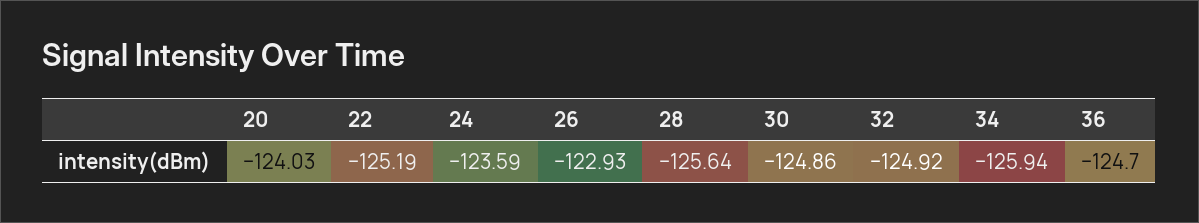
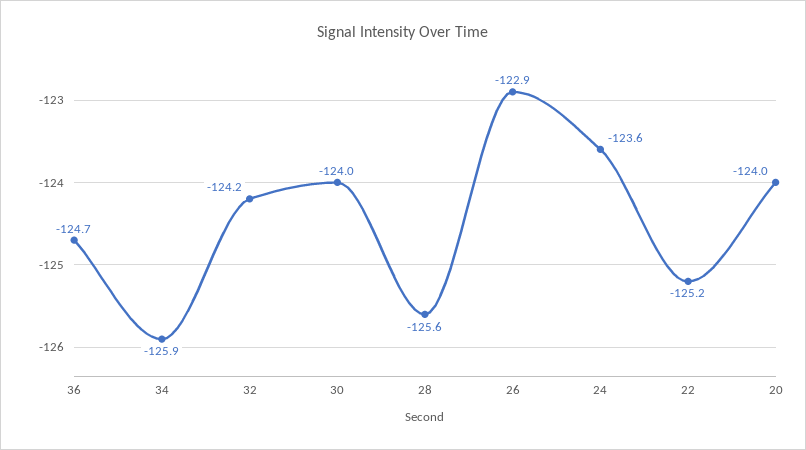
  {
    "20": -124.03,
    "22": -125.19,
    "24": -123.59,
    "26": -122.93,
    "28": -125.64,
-   "30": -124.86,
+   "30": -124,
-   "32": -124.92,
+   "32": -124.2,
    "34": -125.94,
    "36": -124.7
  }

